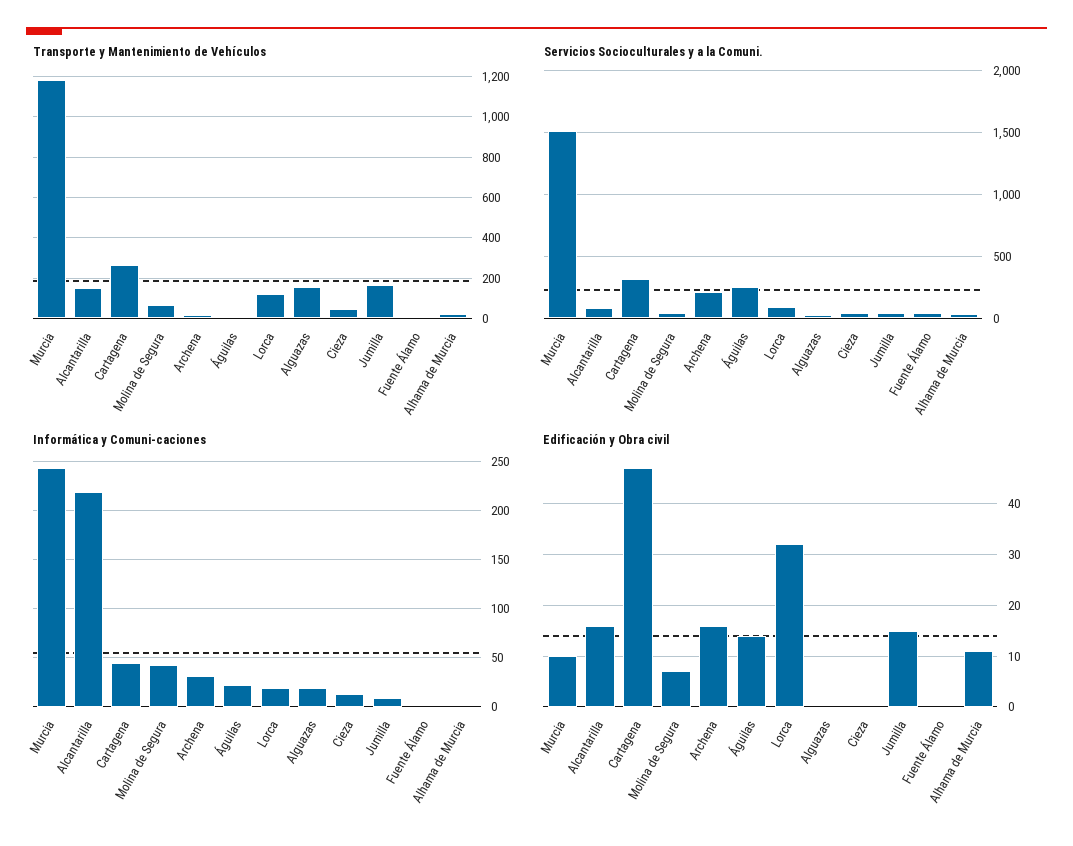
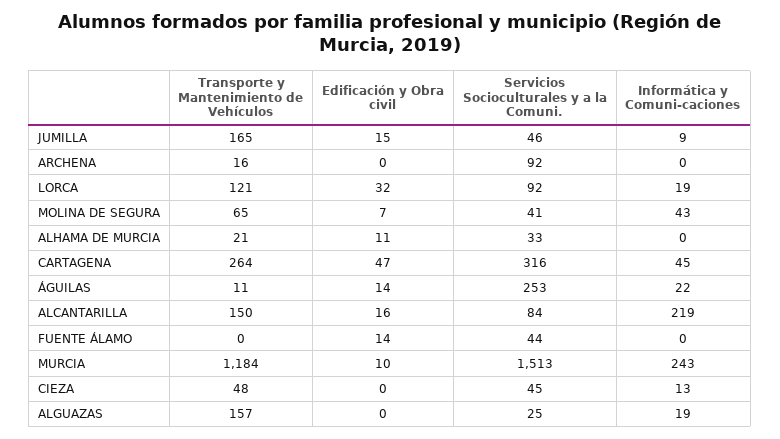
  {
    "Transporte y Mantenimiento de Vehículos": {
      "Murcia": 1184,
      "Alcantarilla": 150,
      "Cartagena": 264,
      "Molina de Segura": 65,
      "Archena": 16,
      "Águilas": 11,
      "Lorca": 121,
      "Alguazas": 157,
      "Cieza": 48,
      "Jumilla": 165,
      "Fuente Álamo": 0,
      "Alhama de Murcia": 21
    },
    "Servicios Socioculturales y a la Comuni.": {
      "Murcia": 1513,
      "Alcantarilla": 84,
      "Cartagena": 316,
      "Molina de Segura": 41,
-     "Archena": 200,
+     "Archena": 92,
      "Águilas": 253,
      "Lorca": 92,
      "Alguazas": 25,
      "Cieza": 45,
      "Jumilla": 46,
      "Fuente Álamo": 44,
      "Alhama de Murcia": 33
    },
    "Informática y Comuni-caciones": {
      "Murcia": 243,
      "Alcantarilla": 219,
      "Cartagena": 45,
      "Molina de Segura": 43,
-     "Archena": 30,
+     "Archena": 0,
      "Águilas": 22,
      "Lorca": 19,
      "Alguazas": 19,
      "Cieza": 13,
      "Jumilla": 9,
      "Fuente Álamo": 0,
      "Alhama de Murcia": 0
    },
    "Edificación y Obra civil": {
      "Murcia": 10,
      "Alcantarilla": 16,
      "Cartagena": 47,
      "Molina de Segura": 7,
-     "Archena": 15,
+     "Archena": 0,
      "Águilas": 14,
      "Lorca": 32,
      "Alguazas": 0,
      "Cieza": 0,
      "Jumilla": 15,
-     "Fuente Álamo": 0,
+     "Fuente Álamo": 14,
      "Alhama de Murcia": 11
    }
  }

